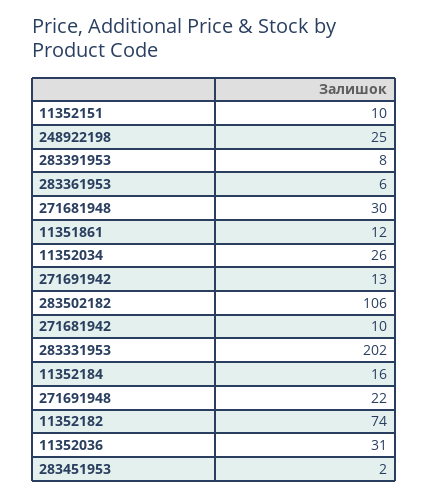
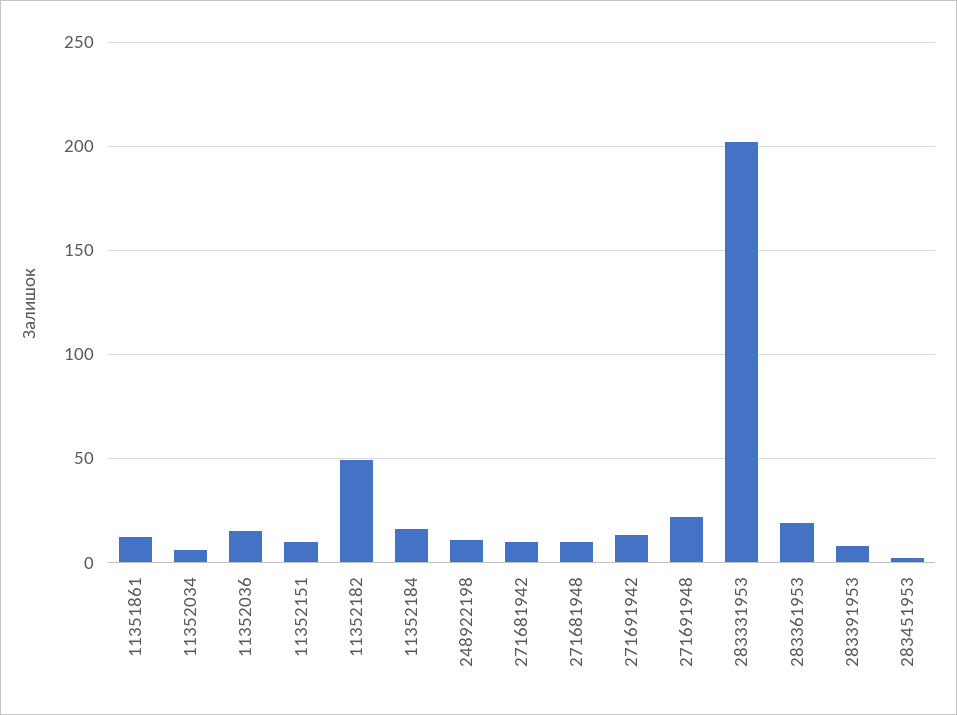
  {
    "11352151": 10,
-   "248922198": 25,
+   "248922198": 10,
    "283391953": 8,
-   "283361953": 6,
+   "283361953": 20,
-   "271681948": 30,
+   "271681948": 10,
    "11351861": 12,
-   "11352034": 26,
+   "11352034": 5,
    "271691942": 13,
-   "283502182": 106,
    "271681942": 10,
    "283331953": 202,
    "11352184": 16,
    "271691948": 22,
-   "11352182": 74,
+   "11352182": 50,
-   "11352036": 31,
+   "11352036": 15,
    "283451953": 2
  }

